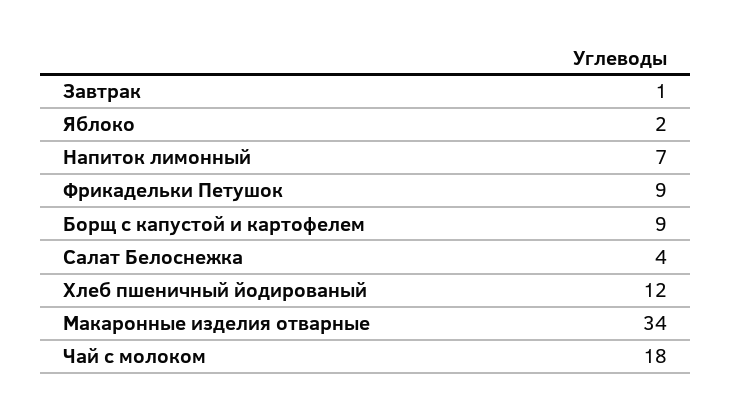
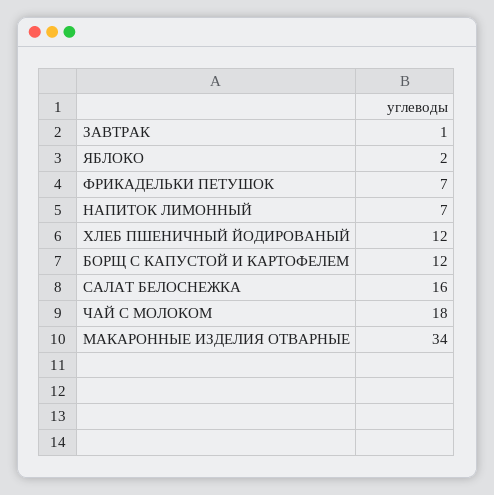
  {
    "Завтрак": 1,
    "Яблоко": 2,
    "Напиток лимонный": 7,
-   "Фрикадельки Петушок": 9,
+   "Фрикадельки Петушок": 7,
-   "Борщ с капустой и картофелем": 9,
+   "Борщ с капустой и картофелем": 12,
-   "Салат Белоснежка": 4,
+   "Салат Белоснежка": 16,
    "Хлеб пшеничный йодированый": 12,
    "Макаронные изделия отварные": 34,
    "Чай с молоком": 18
  }

